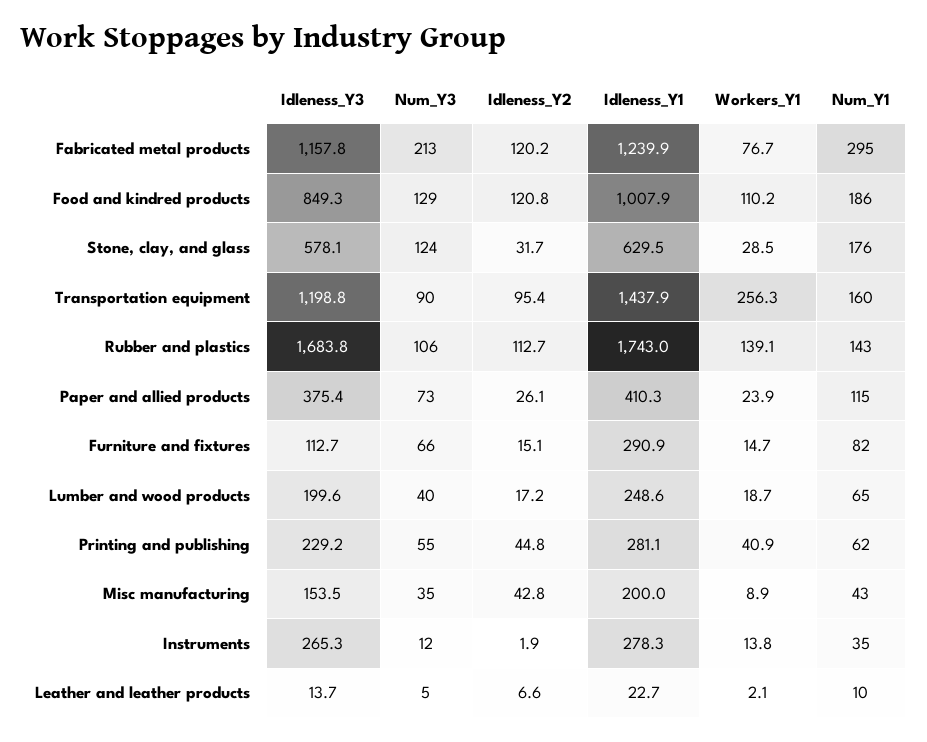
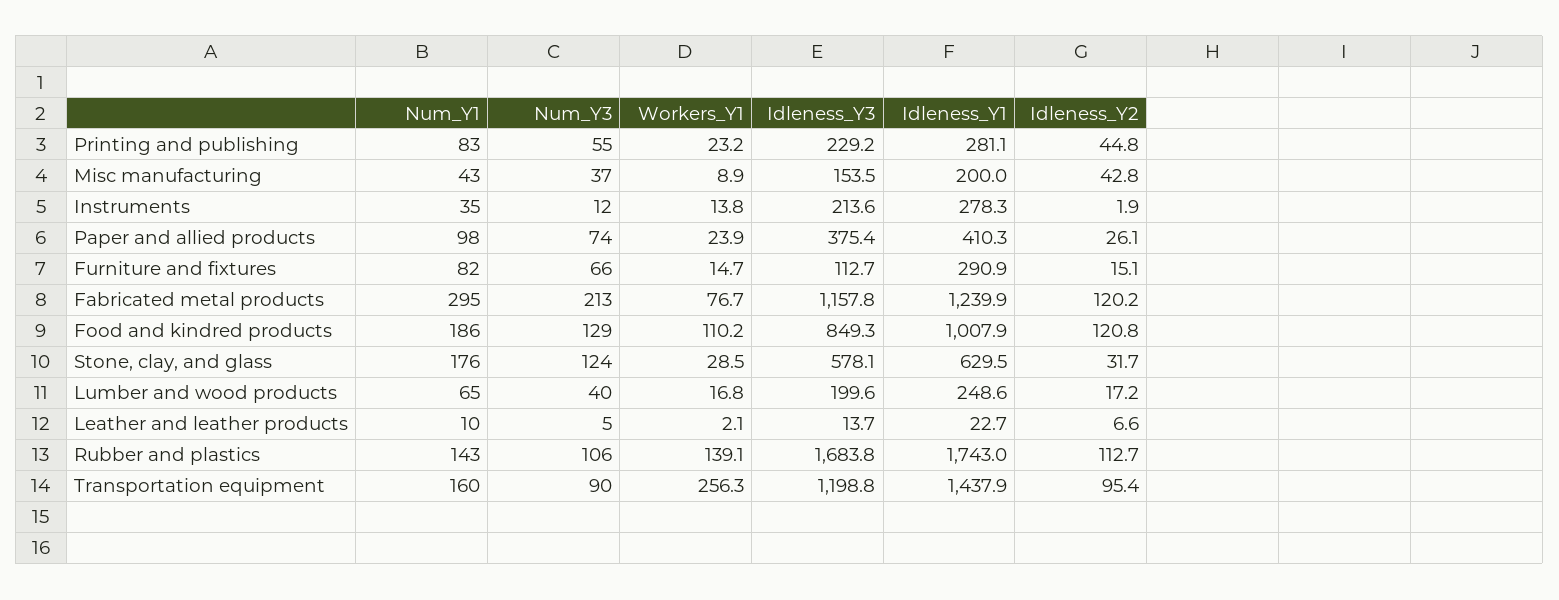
  {
    "Idleness_Y3": {
      "Fabricated metal products": 1157.8,
      "Food and kindred products": 849.3,
      "Stone, clay, and glass": 578.1,
      "Transportation equipment": 1198.8,
      "Rubber and plastics": 1683.8,
      "Paper and allied products": 375.4,
      "Furniture and fixtures": 112.7,
      "Lumber and wood products": 199.6,
      "Printing and publishing": 229.2,
      "Misc manufacturing": 153.5,
-     "Instruments": 265.3,
+     "Instruments": 213.6,
      "Leather and leather products": 13.7
    },
    "Num_Y3": {
      "Fabricated metal products": 213,
      "Food and kindred products": 129,
      "Stone, clay, and glass": 124,
      "Transportation equipment": 90,
      "Rubber and plastics": 106,
-     "Paper and allied products": 73,
+     "Paper and allied products": 74,
      "Furniture and fixtures": 66,
      "Lumber and wood products": 40,
      "Printing and publishing": 55,
-     "Misc manufacturing": 35,
+     "Misc manufacturing": 37,
      "Instruments": 12,
      "Leather and leather products": 5
    },
    "Idleness_Y2": {
      "Fabricated metal products": 120.2,
      "Food and kindred products": 120.8,
      "Stone, clay, and glass": 31.7,
      "Transportation equipment": 95.4,
      "Rubber and plastics": 112.7,
      "Paper and allied products": 26.1,
      "Furniture and fixtures": 15.1,
      "Lumber and wood products": 17.2,
      "Printing and publishing": 44.8,
      "Misc manufacturing": 42.8,
      "Instruments": 1.9,
      "Leather and leather products": 6.6
    },
    "Idleness_Y1": {
      "Fabricated metal products": 1239.9,
      "Food and kindred products": 1007.9,
      "Stone, clay, and glass": 629.5,
      "Transportation equipment": 1437.9,
      "Rubber and plastics": 1743,
      "Paper and allied products": 410.3,
      "Furniture and fixtures": 290.9,
      "Lumber and wood products": 248.6,
      "Printing and publishing": 281.1,
      "Misc manufacturing": 200,
      "Instruments": 278.3,
      "Leather and leather products": 22.7
    },
    "Workers_Y1": {
      "Fabricated metal products": 76.7,
      "Food and kindred products": 110.2,
      "Stone, clay, and glass": 28.5,
      "Transportation equipment": 256.3,
      "Rubber and plastics": 139.1,
      "Paper and allied products": 23.9,
      "Furniture and fixtures": 14.7,
-     "Lumber and wood products": 18.7,
+     "Lumber and wood products": 16.8,
-     "Printing and publishing": 40.9,
+     "Printing and publishing": 23.2,
      "Misc manufacturing": 8.9,
      "Instruments": 13.8,
      "Leather and leather products": 2.1
    },
    "Num_Y1": {
      "Fabricated metal products": 295,
      "Food and kindred products": 186,
      "Stone, clay, and glass": 176,
      "Transportation equipment": 160,
      "Rubber and plastics": 143,
-     "Paper and allied products": 115,
+     "Paper and allied products": 98,
      "Furniture and fixtures": 82,
      "Lumber and wood products": 65,
-     "Printing and publishing": 62,
+     "Printing and publishing": 83,
      "Misc manufacturing": 43,
      "Instruments": 35,
      "Leather and leather products": 10
    }
  }

